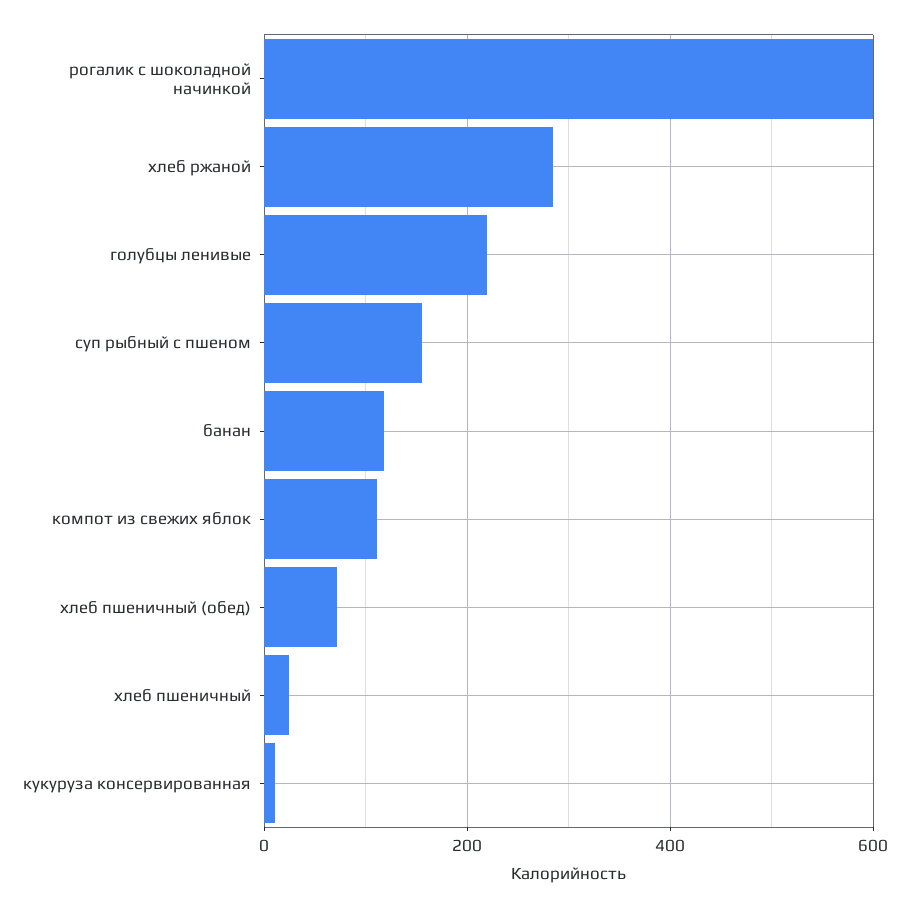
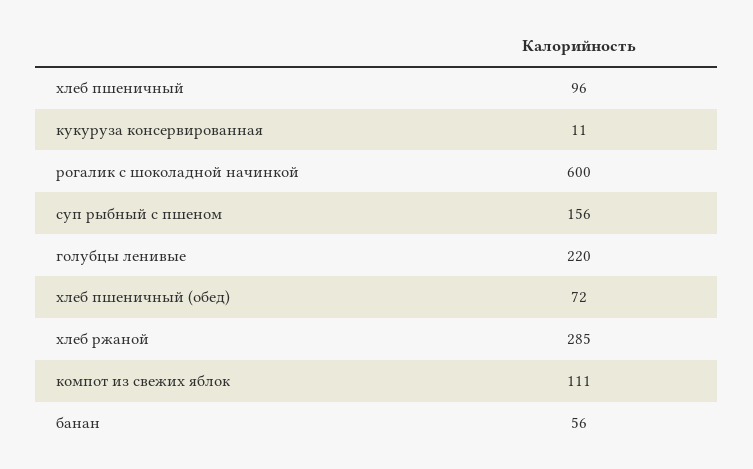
  {
    "рогалик с шоколадной начинкой": 600,
    "хлеб ржаной": 285,
    "голубцы ленивые": 220,
    "суп рыбный с пшеном": 156,
-   "банан": 120,
+   "банан": 56,
    "компот из свежих яблок": 111,
    "хлеб пшеничный (обед)": 72,
-   "хлеб пшеничный": 20,
+   "хлеб пшеничный": 96,
    "кукуруза консервированная": 11
  }

